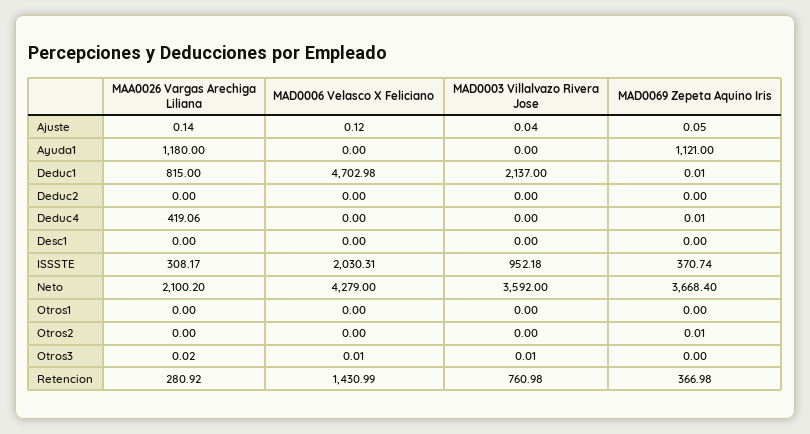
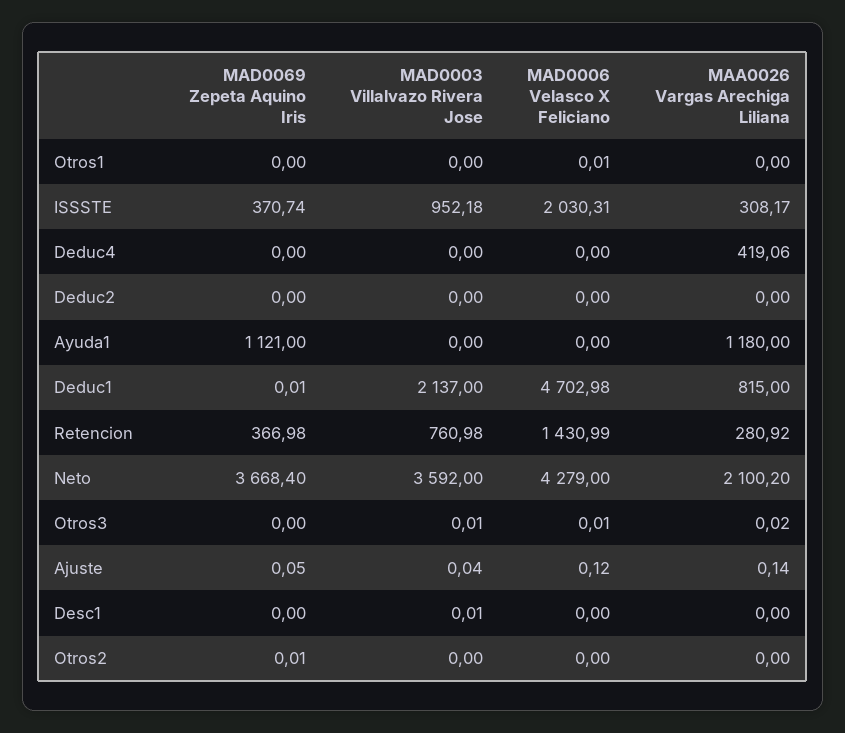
  {
    "MAA0026 Vargas Arechiga Liliana": {
      "Ajuste": 0.14,
      "Ayuda1": 1180,
      "Deduc1": 815,
      "Deduc2": 0,
      "Deduc4": 419.06,
      "Desc1": 0,
      "ISSSTE": 308.17,
      "Neto": 2100.2,
      "Otros1": 0,
      "Otros2": 0,
      "Otros3": 0.02,
      "Retencion": 280.92
    },
    "MAD0006 Velasco X Feliciano": {
      "Ajuste": 0.12,
      "Ayuda1": 0,
      "Deduc1": 4702.98,
      "Deduc2": 0,
      "Deduc4": 0,
      "Desc1": 0,
      "ISSSTE": 2030.31,
      "Neto": 4279,
-     "Otros1": 0,
+     "Otros1": 0.01,
      "Otros2": 0,
      "Otros3": 0.01,
      "Retencion": 1430.99
    },
    "MAD0003 Villalvazo Rivera Jose": {
      "Ajuste": 0.04,
      "Ayuda1": 0,
      "Deduc1": 2137,
      "Deduc2": 0,
      "Deduc4": 0,
-     "Desc1": 0,
+     "Desc1": 0.01,
      "ISSSTE": 952.18,
      "Neto": 3592,
      "Otros1": 0,
      "Otros2": 0,
      "Otros3": 0.01,
      "Retencion": 760.98
    },
    "MAD0069 Zepeta Aquino Iris": {
      "Ajuste": 0.05,
      "Ayuda1": 1121,
      "Deduc1": 0.01,
      "Deduc2": 0,
-     "Deduc4": 0.01,
+     "Deduc4": 0,
      "Desc1": 0,
      "ISSSTE": 370.74,
      "Neto": 3668.4,
      "Otros1": 0,
      "Otros2": 0.01,
      "Otros3": 0,
      "Retencion": 366.98
    }
  }

